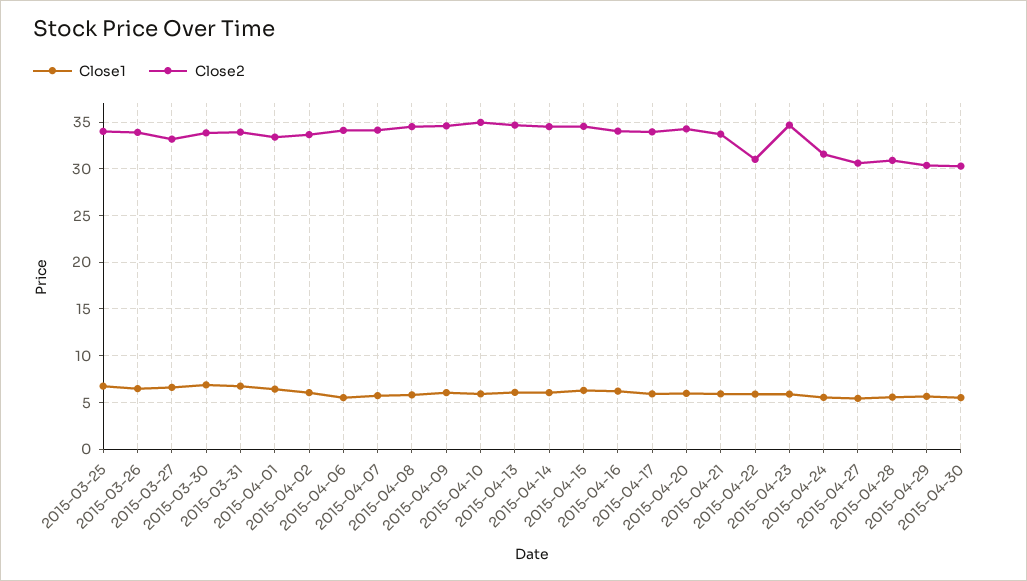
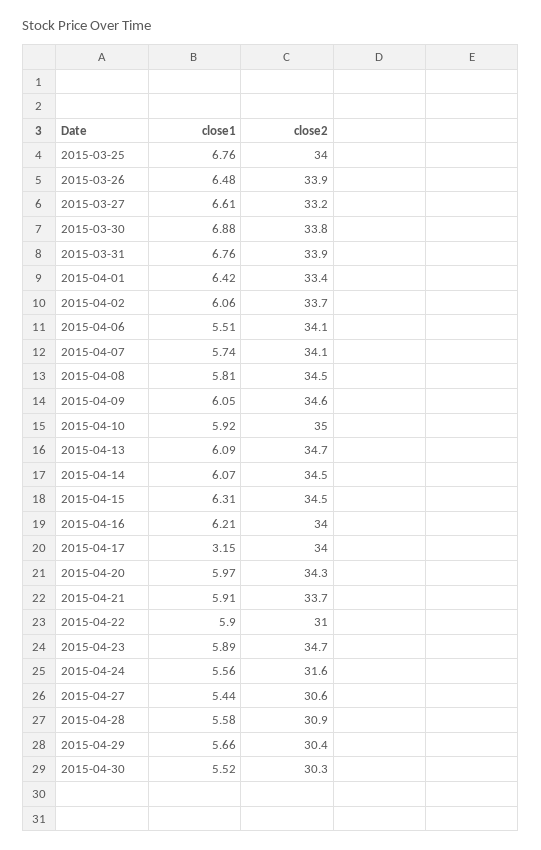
  {
    "Close1": {
      "2015-03-25": 6.76,
      "2015-03-26": 6.48,
      "2015-03-27": 6.61,
      "2015-03-30": 6.88,
      "2015-03-31": 6.76,
      "2015-04-01": 6.42,
      "2015-04-02": 6.06,
      "2015-04-06": 5.51,
      "2015-04-07": 5.74,
      "2015-04-08": 5.81,
      "2015-04-09": 6.05,
      "2015-04-10": 5.92,
      "2015-04-13": 6.09,
      "2015-04-14": 6.07,
      "2015-04-15": 6.31,
      "2015-04-16": 6.21,
-     "2015-04-17": 6,
+     "2015-04-17": 3.15,
      "2015-04-20": 5.97,
      "2015-04-21": 5.91,
      "2015-04-22": 5.9,
      "2015-04-23": 5.89,
      "2015-04-24": 5.56,
      "2015-04-27": 5.44,
      "2015-04-28": 5.58,
      "2015-04-29": 5.66,
      "2015-04-30": 5.52
    },
    "Close2": {
      "2015-03-25": 34,
      "2015-03-26": 33.9,
      "2015-03-27": 33.2,
      "2015-03-30": 33.8,
      "2015-03-31": 33.9,
      "2015-04-01": 33.4,
      "2015-04-02": 33.7,
      "2015-04-06": 34.1,
      "2015-04-07": 34.1,
      "2015-04-08": 34.5,
      "2015-04-09": 34.6,
      "2015-04-10": 35,
      "2015-04-13": 34.7,
      "2015-04-14": 34.5,
      "2015-04-15": 34.5,
      "2015-04-16": 34,
      "2015-04-17": 34,
      "2015-04-20": 34.3,
      "2015-04-21": 33.7,
      "2015-04-22": 31,
      "2015-04-23": 34.7,
      "2015-04-24": 31.6,
      "2015-04-27": 30.6,
      "2015-04-28": 30.9,
      "2015-04-29": 30.4,
      "2015-04-30": 30.3
    }
  }

